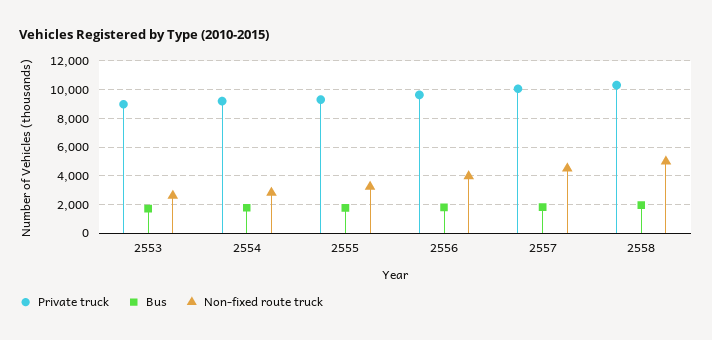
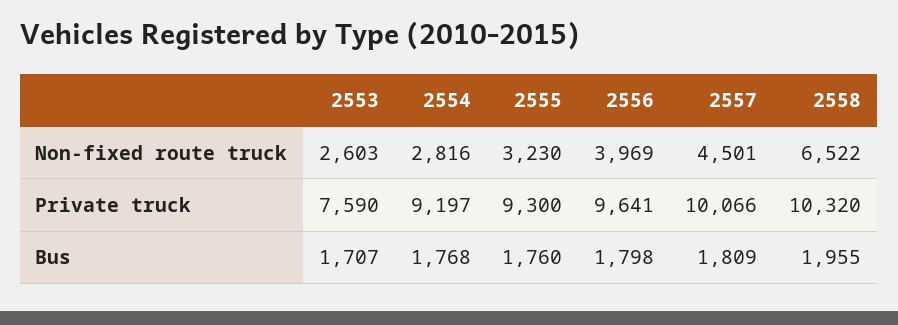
  {
    "Private truck": {
-     "2553": 9000,
+     "2553": 7590,
      "2554": 9197,
      "2555": 9300,
      "2556": 9641,
      "2557": 10066,
      "2558": 10320
    },
    "Bus": {
      "2553": 1707,
      "2554": 1768,
      "2555": 1760,
      "2556": 1798,
      "2557": 1809,
      "2558": 1955
    },
    "Non-fixed route truck": {
      "2553": 2603,
      "2554": 2816,
      "2555": 3230,
      "2556": 3969,
      "2557": 4501,
-     "2558": 5000
+     "2558": 6522
    }
  }

